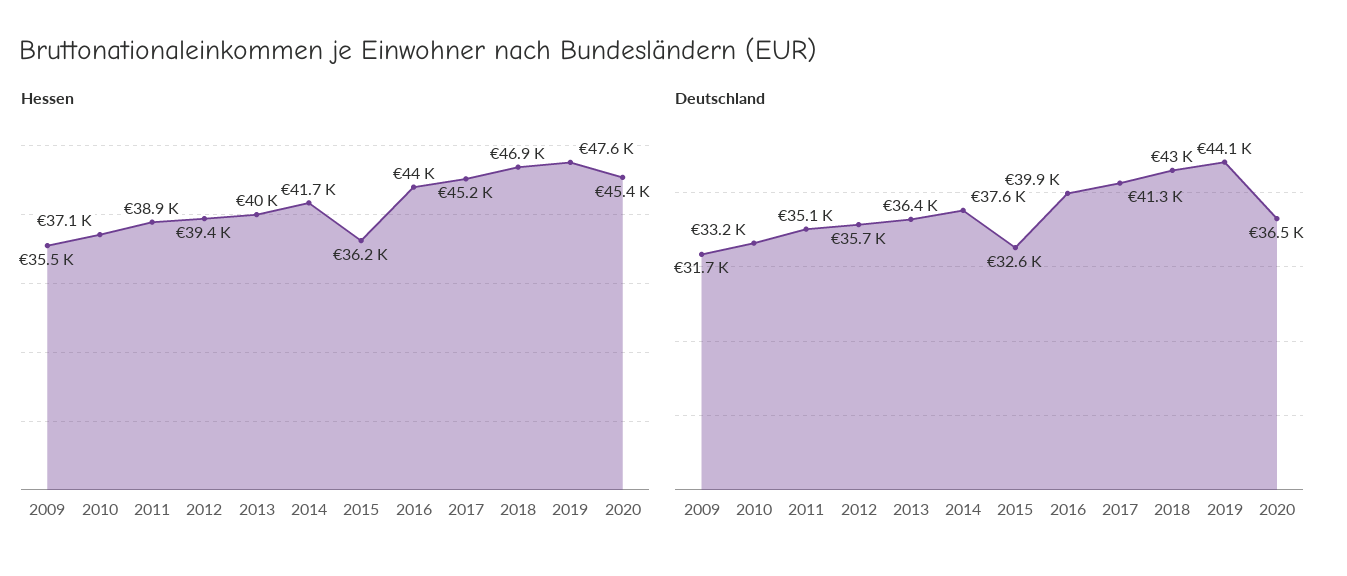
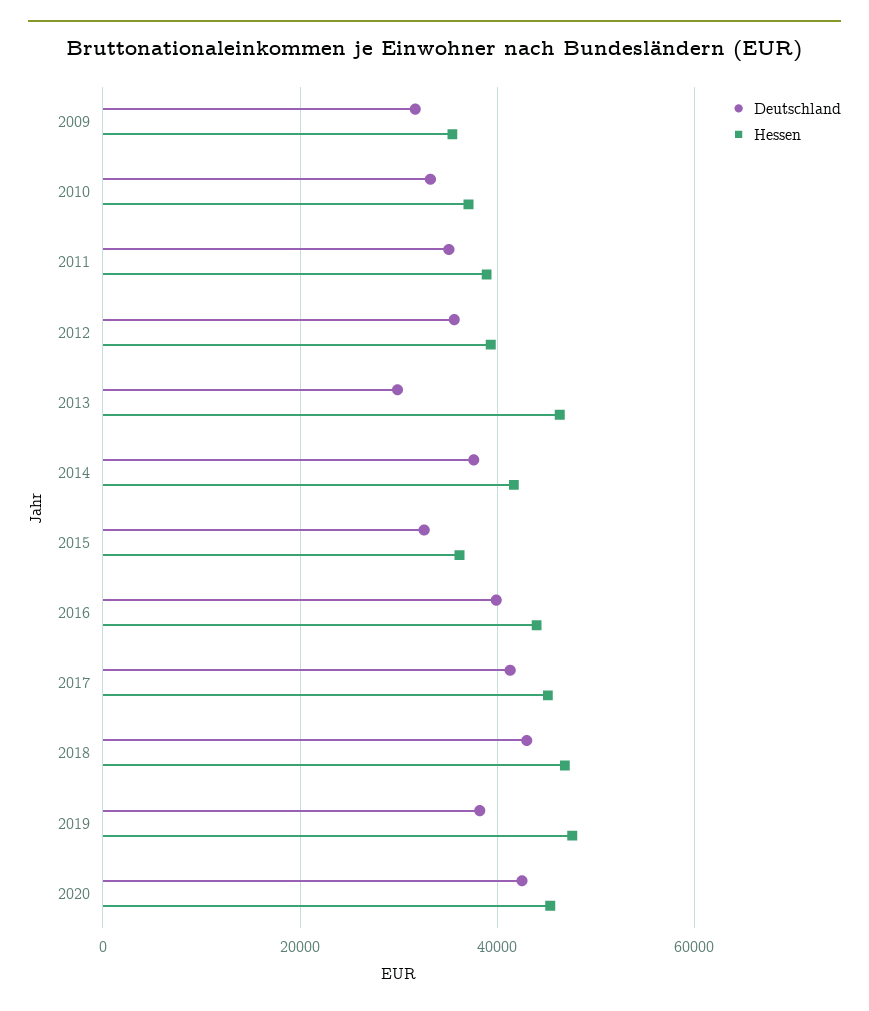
  {
    "Hessen": {
      "2009": 35500,
      "2010": 37100,
      "2011": 38900,
      "2012": 39400,
-     "2013": 40000,
+     "2013": 46000,
      "2014": 41700,
      "2015": 36200,
      "2016": 44000,
      "2017": 45200,
      "2018": 46900,
      "2019": 47600,
      "2020": 45400
    },
    "Deutschland": {
      "2009": 31700,
      "2010": 33200,
      "2011": 35100,
      "2012": 35700,
-     "2013": 36400,
+     "2013": 30000,
      "2014": 37600,
      "2015": 32600,
      "2016": 39900,
      "2017": 41300,
      "2018": 43000,
-     "2019": 44100,
+     "2019": 38000,
-     "2020": 36500
+     "2020": 42000
    }
  }

